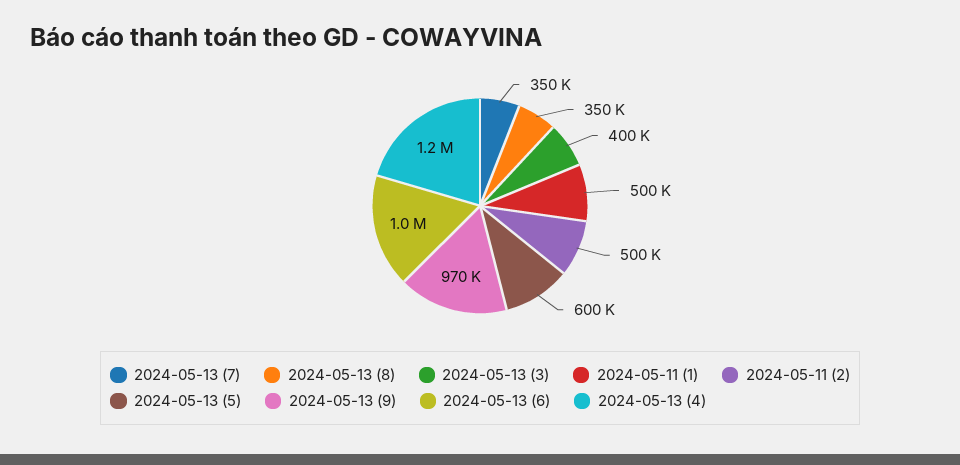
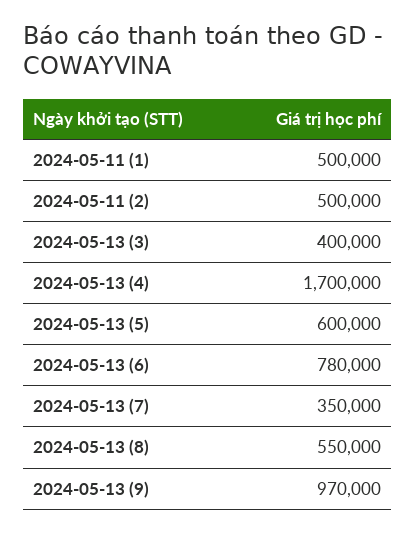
  {
    "2024-05-13 (7)": 350000,
-   "2024-05-13 (8)": 350000,
+   "2024-05-13 (8)": 550000,
    "2024-05-13 (3)": 400000,
    "2024-05-11 (1)": 500000,
    "2024-05-11 (2)": 500000,
    "2024-05-13 (5)": 600000,
    "2024-05-13 (9)": 970000,
-   "2024-05-13 (6)": 1000000,
+   "2024-05-13 (6)": 780000,
-   "2024-05-13 (4)": 1200000
+   "2024-05-13 (4)": 1700000
  }

